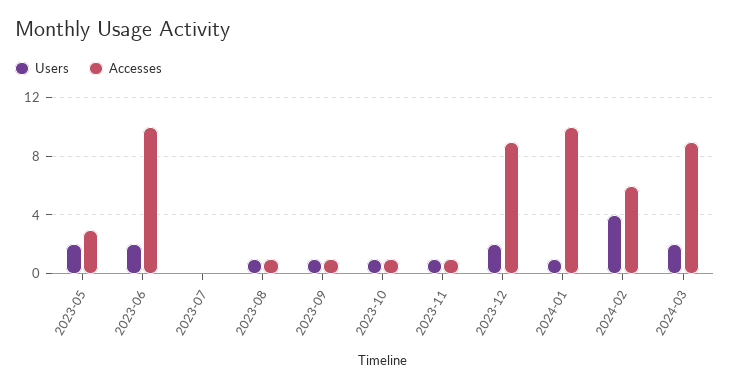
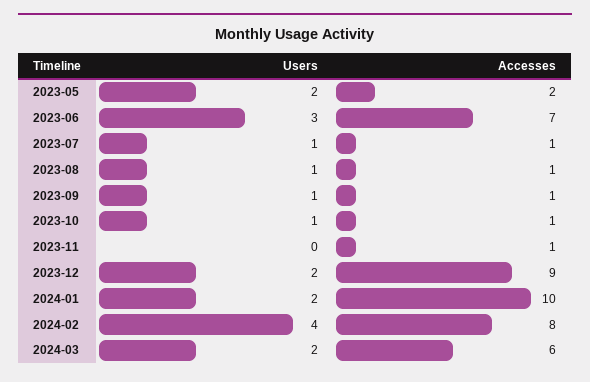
  {
    "Users": {
      "2023-05": 2,
-     "2023-06": 2,
+     "2023-06": 3,
-     "2023-07": 0,
+     "2023-07": 1,
      "2023-08": 1,
      "2023-09": 1,
      "2023-10": 1,
-     "2023-11": 1,
+     "2023-11": 0,
      "2023-12": 2,
-     "2024-01": 1,
+     "2024-01": 2,
      "2024-02": 4,
      "2024-03": 2
    },
    "Accesses": {
-     "2023-05": 3,
+     "2023-05": 2,
-     "2023-06": 10,
+     "2023-06": 7,
-     "2023-07": 0,
+     "2023-07": 1,
      "2023-08": 1,
      "2023-09": 1,
      "2023-10": 1,
      "2023-11": 1,
      "2023-12": 9,
      "2024-01": 10,
-     "2024-02": 6,
+     "2024-02": 8,
-     "2024-03": 9
+     "2024-03": 6
    }
  }

